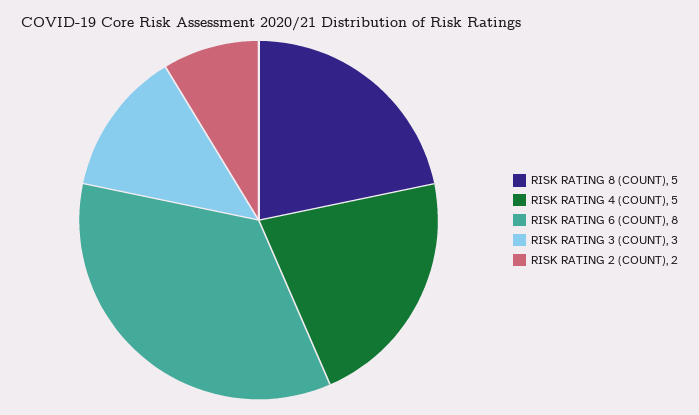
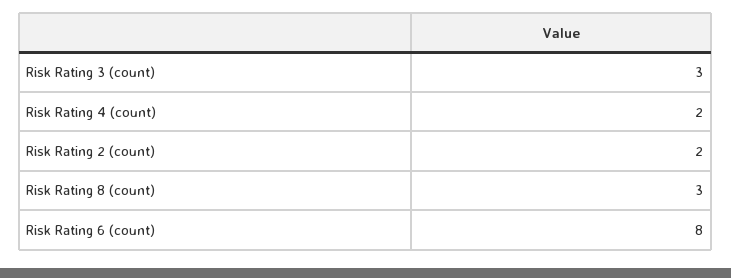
  {
-   "RISK RATING 8 (COUNT)": 5,
+   "RISK RATING 8 (COUNT)": 3,
-   "RISK RATING 4 (COUNT)": 5,
+   "RISK RATING 4 (COUNT)": 2,
    "RISK RATING 6 (COUNT)": 8,
    "RISK RATING 3 (COUNT)": 3,
    "RISK RATING 2 (COUNT)": 2
  }

